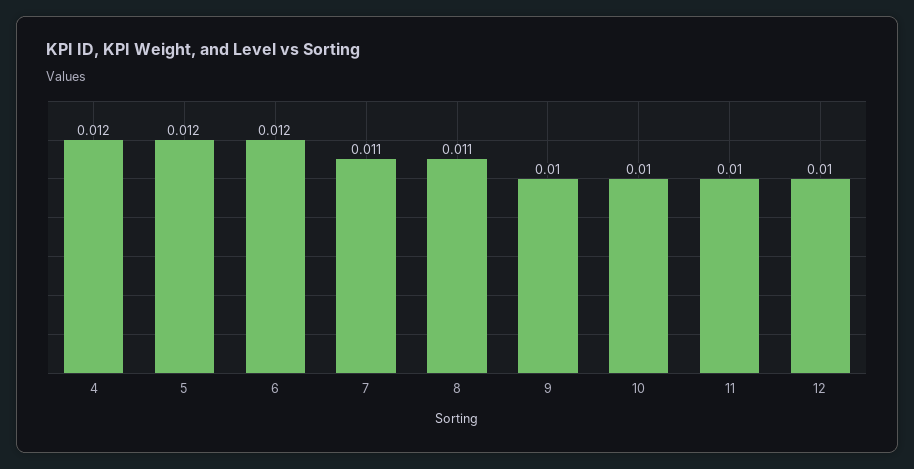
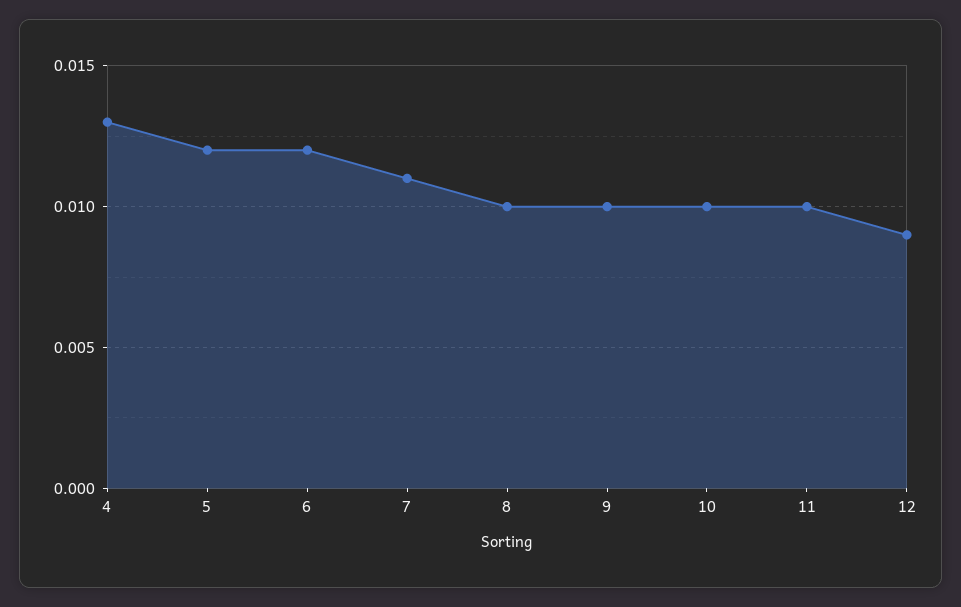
  {
-   "4": 0.012,
+   "4": 0.013,
    "5": 0.012,
    "6": 0.012,
    "7": 0.011,
-   "8": 0.011,
+   "8": 0.01,
    "9": 0.01,
    "10": 0.01,
    "11": 0.01,
-   "12": 0.01
+   "12": 0.009
  }

